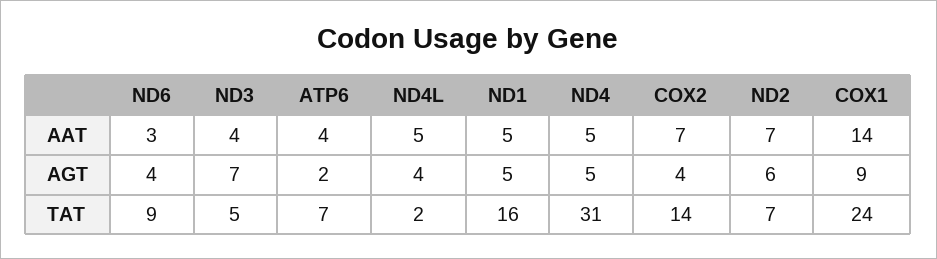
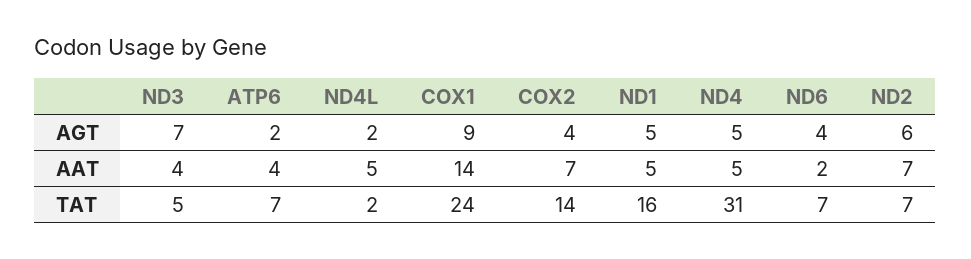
  {
    "ND6": {
-     "AAT": 3,
+     "AAT": 2,
      "AGT": 4,
-     "TAT": 9
+     "TAT": 7
    },
    "ND3": {
      "AAT": 4,
      "AGT": 7,
      "TAT": 5
    },
    "ATP6": {
      "AAT": 4,
      "AGT": 2,
      "TAT": 7
    },
    "ND4L": {
      "AAT": 5,
-     "AGT": 4,
+     "AGT": 2,
      "TAT": 2
    },
    "ND1": {
      "AAT": 5,
      "AGT": 5,
      "TAT": 16
    },
    "ND4": {
      "AAT": 5,
      "AGT": 5,
      "TAT": 31
    },
    "COX2": {
      "AAT": 7,
      "AGT": 4,
      "TAT": 14
    },
    "ND2": {
      "AAT": 7,
      "AGT": 6,
      "TAT": 7
    },
    "COX1": {
      "AAT": 14,
      "AGT": 9,
      "TAT": 24
    }
  }

